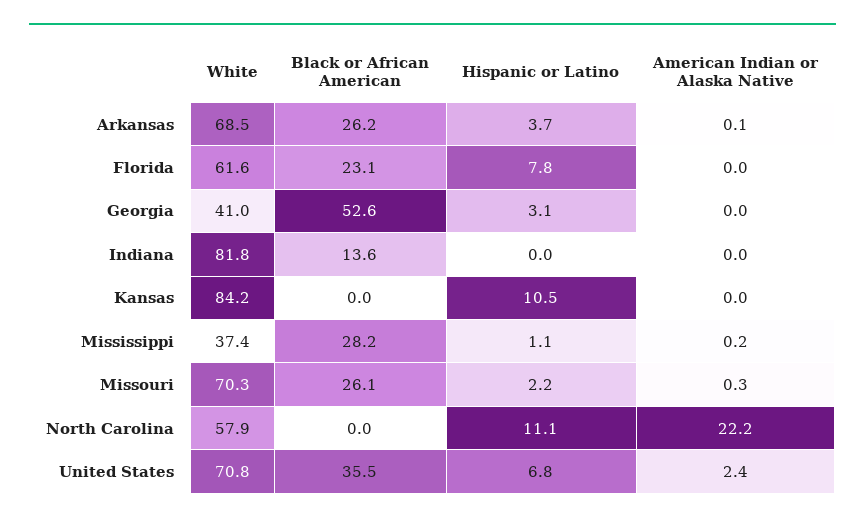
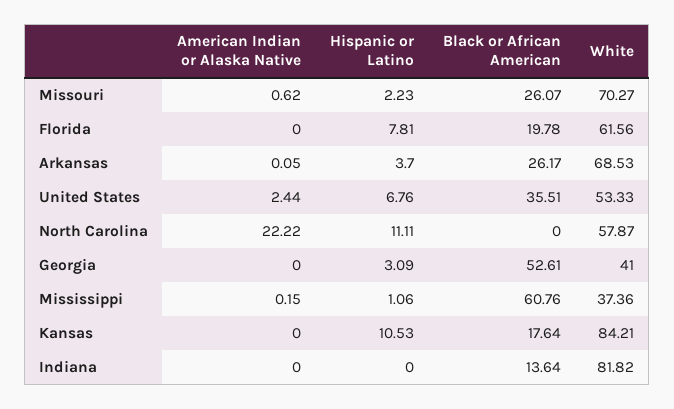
  {
    "White": {
      "Arkansas": 68.53,
      "Florida": 61.56,
      "Georgia": 41,
      "Indiana": 81.82,
      "Kansas": 84.21,
      "Mississippi": 37.36,
      "Missouri": 70.27,
      "North Carolina": 57.87,
-     "United States": 70.8
+     "United States": 53.33
    },
    "Black or African American": {
      "Arkansas": 26.17,
-     "Florida": 23.1,
+     "Florida": 19.78,
      "Georgia": 52.61,
      "Indiana": 13.64,
-     "Kansas": 0,
+     "Kansas": 17.64,
-     "Mississippi": 28.2,
+     "Mississippi": 60.76,
      "Missouri": 26.07,
      "North Carolina": 0,
      "United States": 35.51
    },
    "Hispanic or Latino": {
      "Arkansas": 3.7,
      "Florida": 7.81,
      "Georgia": 3.09,
      "Indiana": 0,
      "Kansas": 10.53,
      "Mississippi": 1.06,
      "Missouri": 2.23,
      "North Carolina": 11.11,
      "United States": 6.76
    },
    "American Indian or Alaska Native": {
      "Arkansas": 0.05,
      "Florida": 0,
      "Georgia": 0,
      "Indiana": 0,
      "Kansas": 0,
      "Mississippi": 0.15,
-     "Missouri": 0.3,
+     "Missouri": 0.62,
      "North Carolina": 22.22,
      "United States": 2.44
    }
  }

